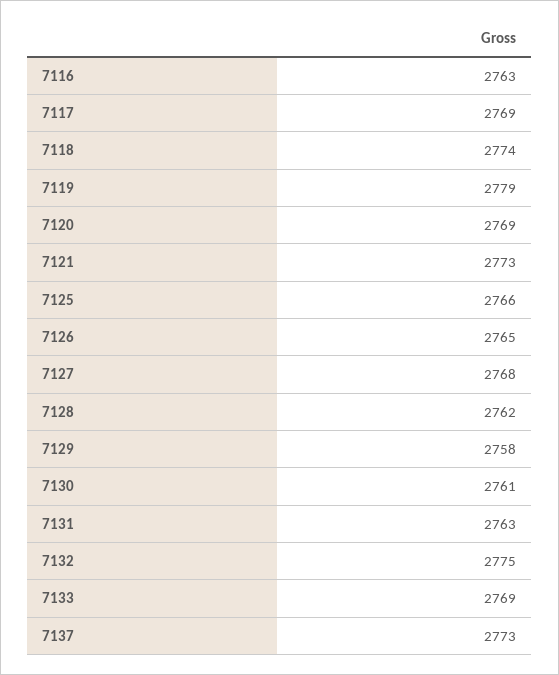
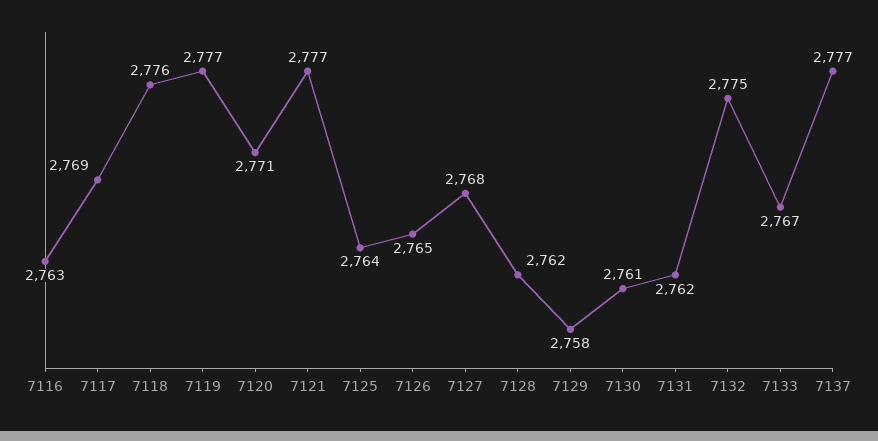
  {
    "7116": 2763,
    "7117": 2769,
-   "7118": 2774,
+   "7118": 2776,
-   "7119": 2779,
+   "7119": 2777,
-   "7120": 2769,
+   "7120": 2771,
-   "7121": 2773,
+   "7121": 2777,
-   "7125": 2766,
+   "7125": 2764,
    "7126": 2765,
    "7127": 2768,
    "7128": 2762,
    "7129": 2758,
    "7130": 2761,
-   "7131": 2763,
+   "7131": 2762,
    "7132": 2775,
-   "7133": 2769,
+   "7133": 2767,
-   "7137": 2773
+   "7137": 2777
  }

